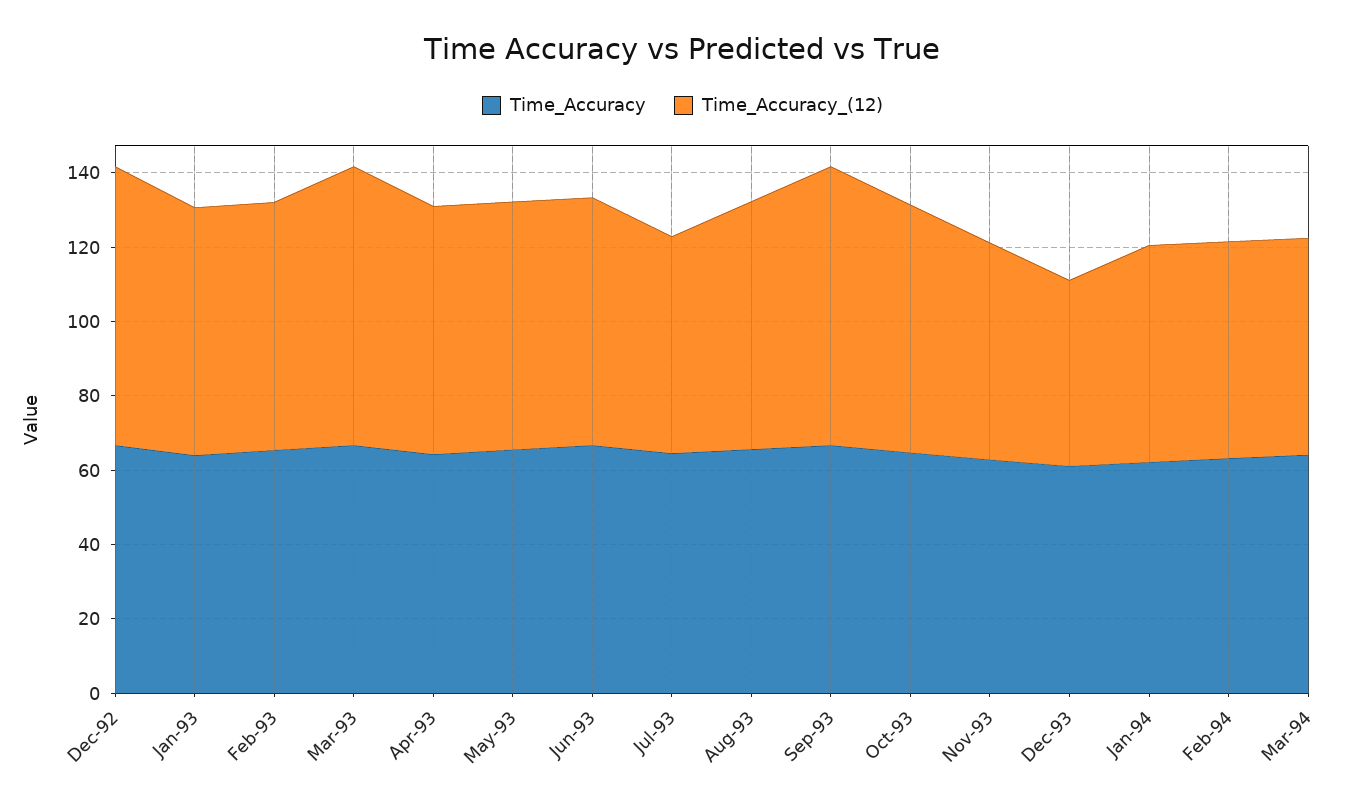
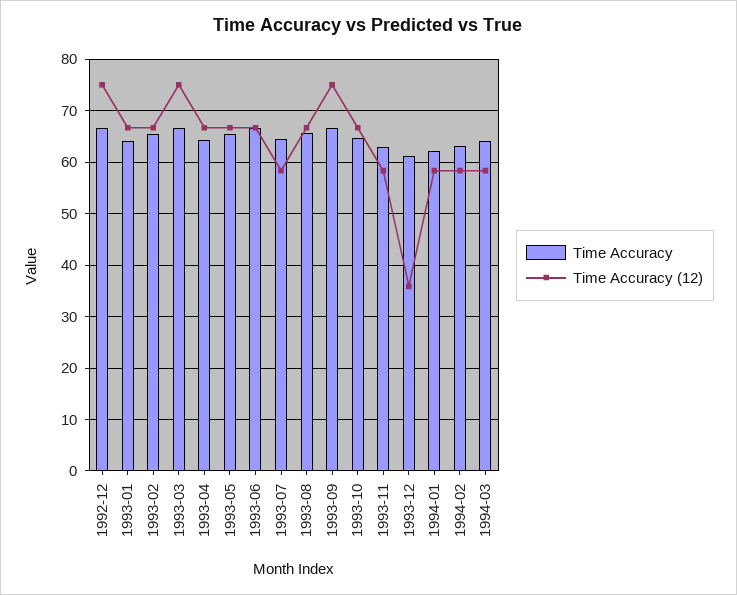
  {
    "Time_Accuracy": {
      "Dec-92": 66,
      "Jan-93": 64,
      "Feb-93": 66,
      "Mar-93": 66,
      "Apr-93": 64,
      "May-93": 66,
      "Jun-93": 66,
      "Jul-93": 64,
      "Aug-93": 66,
      "Sep-93": 66,
      "Oct-93": 64,
      "Nov-93": 62,
      "Dec-93": 62,
      "Jan-94": 62,
      "Feb-94": 64,
      "Mar-94": 64
    },
    "Time_Accuracy_(12)": {
      "Dec-92": 76,
      "Jan-93": 66,
      "Feb-93": 66,
      "Mar-93": 76,
      "Apr-93": 66,
      "May-93": 66,
      "Jun-93": 66,
      "Jul-93": 58,
      "Aug-93": 66,
      "Sep-93": 76,
      "Oct-93": 66,
      "Nov-93": 58,
-     "Dec-93": 50,
+     "Dec-93": 36,
      "Jan-94": 58,
      "Feb-94": 58,
      "Mar-94": 58
    }
  }

